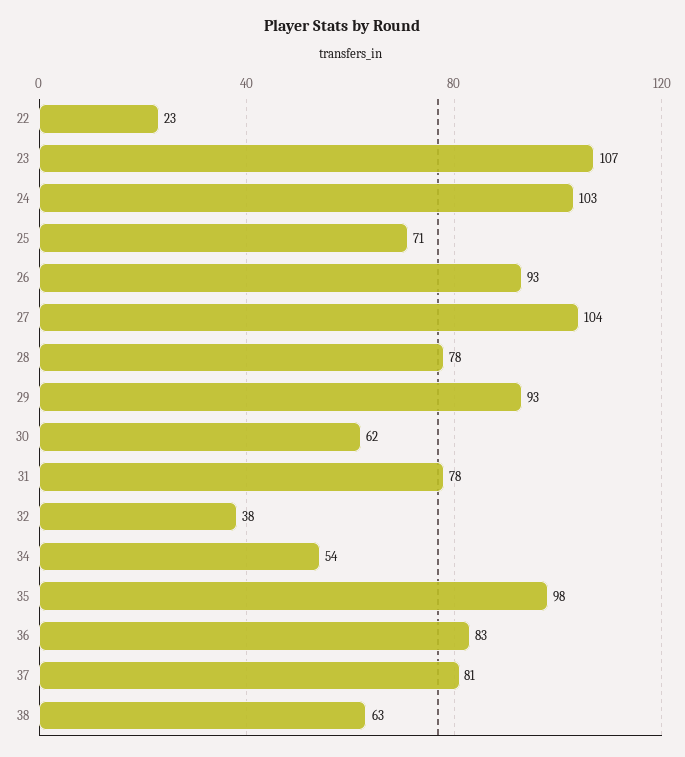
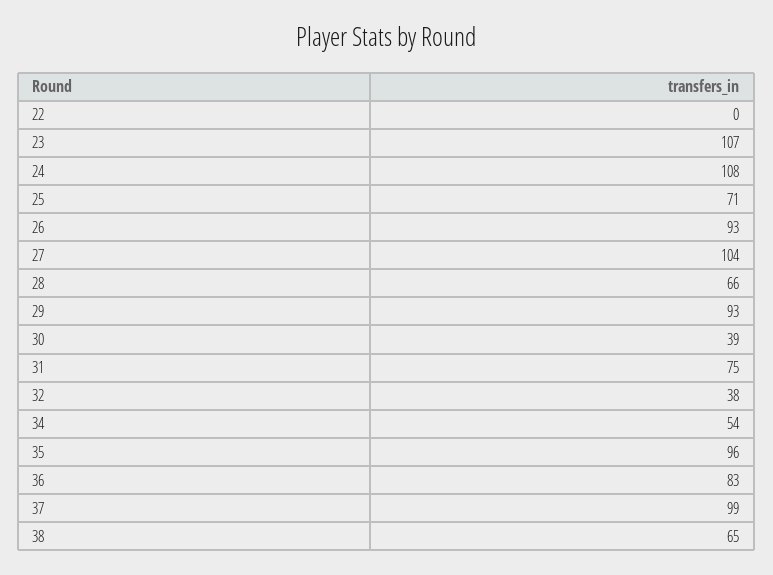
  {
-   "22": 23,
+   "22": 0,
    "23": 107,
-   "24": 103,
+   "24": 108,
    "25": 71,
    "26": 93,
    "27": 104,
-   "28": 78,
+   "28": 66,
    "29": 93,
-   "30": 62,
+   "30": 39,
-   "31": 78,
+   "31": 75,
    "32": 38,
    "34": 54,
-   "35": 98,
+   "35": 96,
    "36": 83,
-   "37": 81,
+   "37": 99,
-   "38": 63
+   "38": 65
  }

